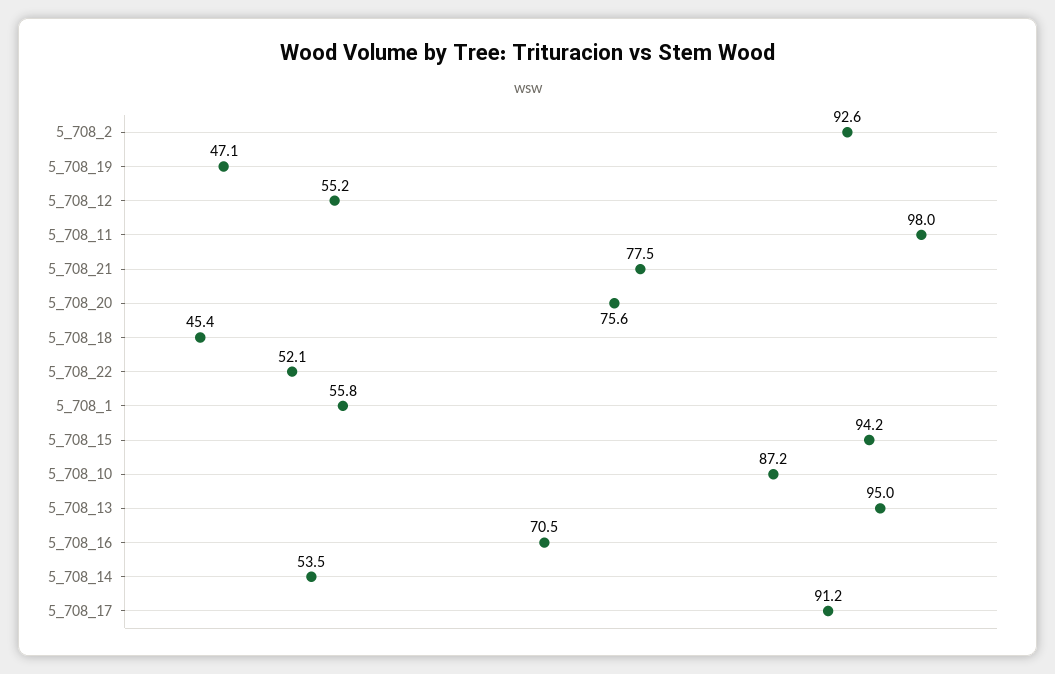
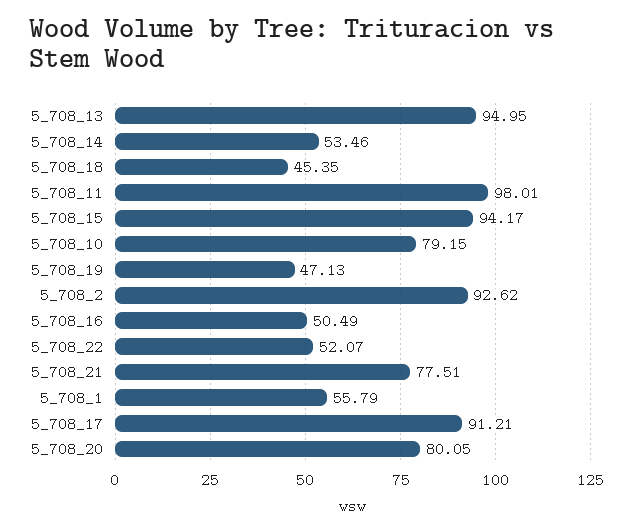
  {
    "5_708_2": 92.62,
    "5_708_19": 47.13,
-   "5_708_12": 55.2,
    "5_708_11": 98.01,
    "5_708_21": 77.51,
-   "5_708_20": 75.6,
+   "5_708_20": 80.05,
    "5_708_18": 45.35,
    "5_708_22": 52.07,
    "5_708_1": 55.79,
    "5_708_15": 94.17,
-   "5_708_10": 87.2,
+   "5_708_10": 79.15,
    "5_708_13": 94.95,
-   "5_708_16": 70.5,
+   "5_708_16": 50.49,
    "5_708_14": 53.46,
    "5_708_17": 91.21
  }

